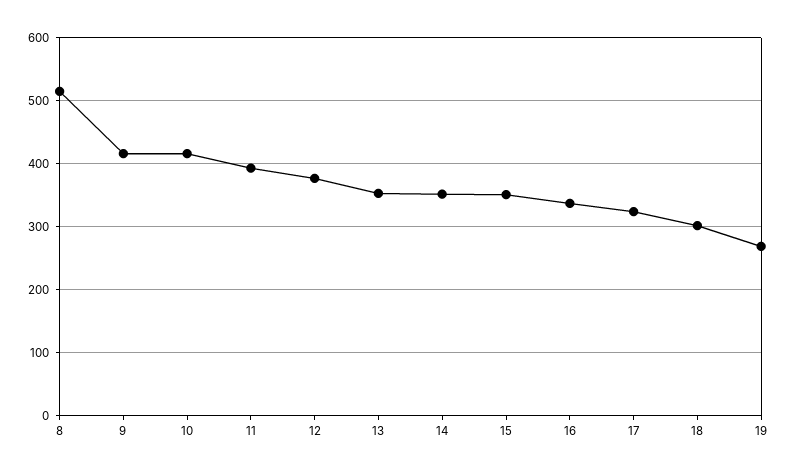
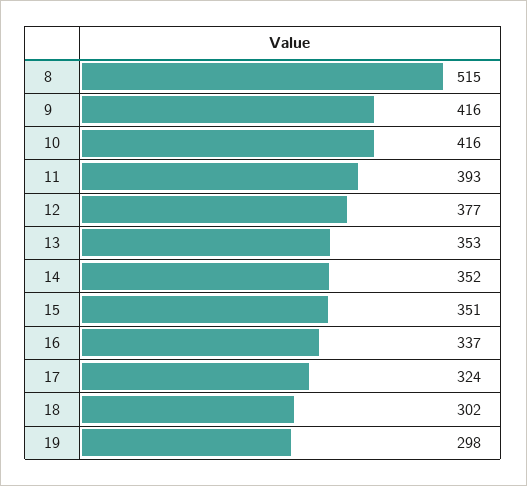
  {
    "8": 515,
    "9": 416,
    "10": 416,
    "11": 393,
    "12": 377,
    "13": 353,
    "14": 352,
    "15": 351,
    "16": 337,
    "17": 324,
    "18": 302,
-   "19": 270
+   "19": 298
  }

